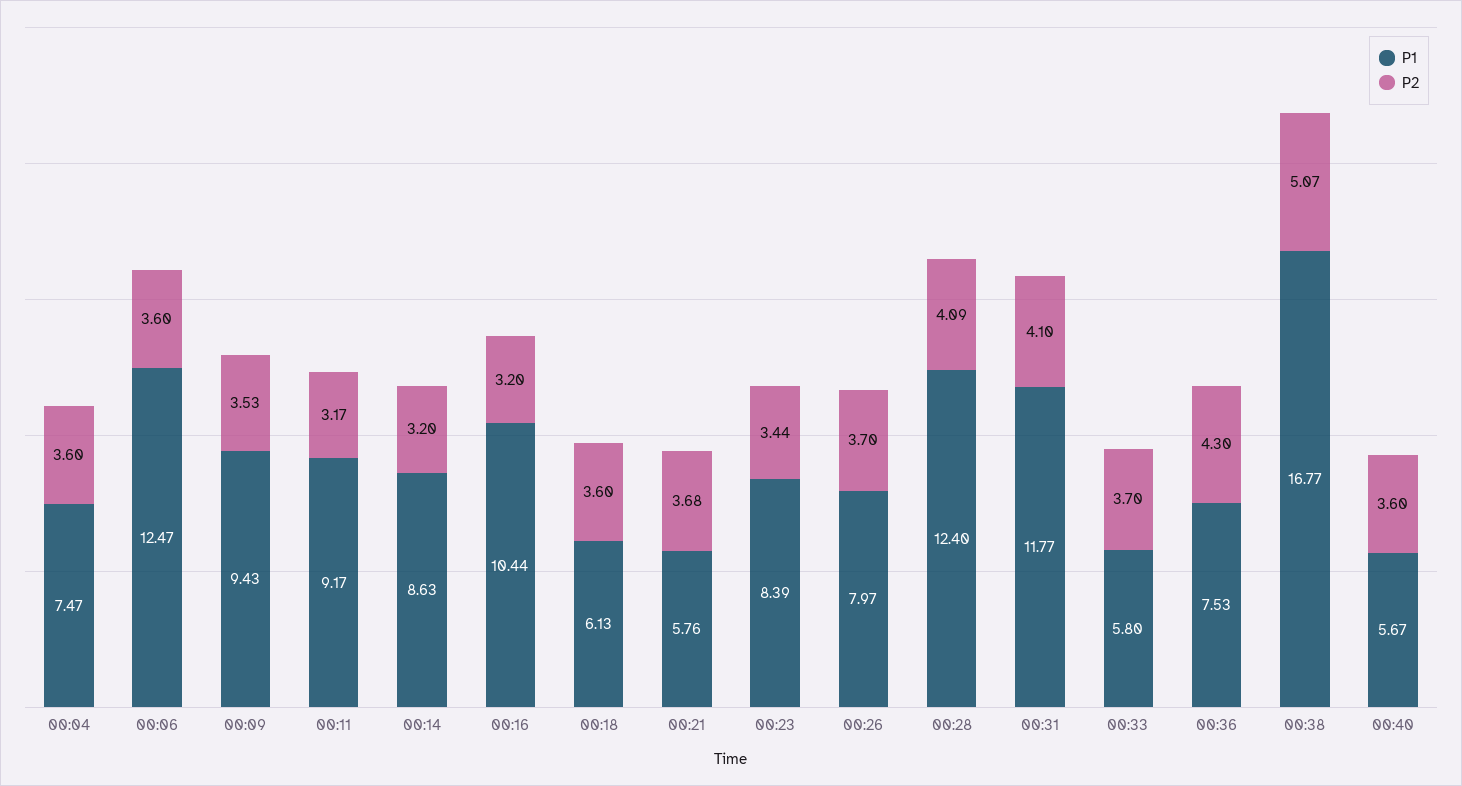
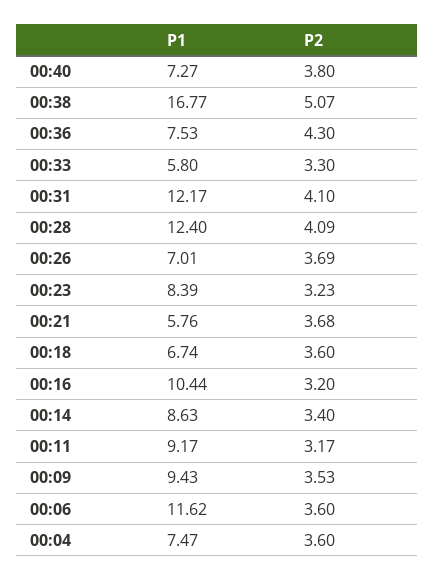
  {
    "P1": {
      "00:04": 7.47,
-     "00:06": 12.47,
+     "00:06": 11.62,
      "00:09": 9.43,
      "00:11": 9.17,
      "00:14": 8.63,
      "00:16": 10.44,
-     "00:18": 6.13,
+     "00:18": 6.74,
      "00:21": 5.76,
      "00:23": 8.39,
-     "00:26": 7.97,
+     "00:26": 7.01,
      "00:28": 12.4,
-     "00:31": 11.77,
+     "00:31": 12.17,
      "00:33": 5.8,
      "00:36": 7.53,
      "00:38": 16.77,
-     "00:40": 5.67
+     "00:40": 7.27
    },
    "P2": {
      "00:04": 3.6,
      "00:06": 3.6,
      "00:09": 3.53,
      "00:11": 3.17,
-     "00:14": 3.2,
+     "00:14": 3.4,
      "00:16": 3.2,
      "00:18": 3.6,
      "00:21": 3.68,
-     "00:23": 3.44,
+     "00:23": 3.23,
-     "00:26": 3.7,
+     "00:26": 3.69,
      "00:28": 4.09,
      "00:31": 4.1,
-     "00:33": 3.7,
+     "00:33": 3.3,
      "00:36": 4.3,
      "00:38": 5.07,
-     "00:40": 3.6
+     "00:40": 3.8
    }
  }

